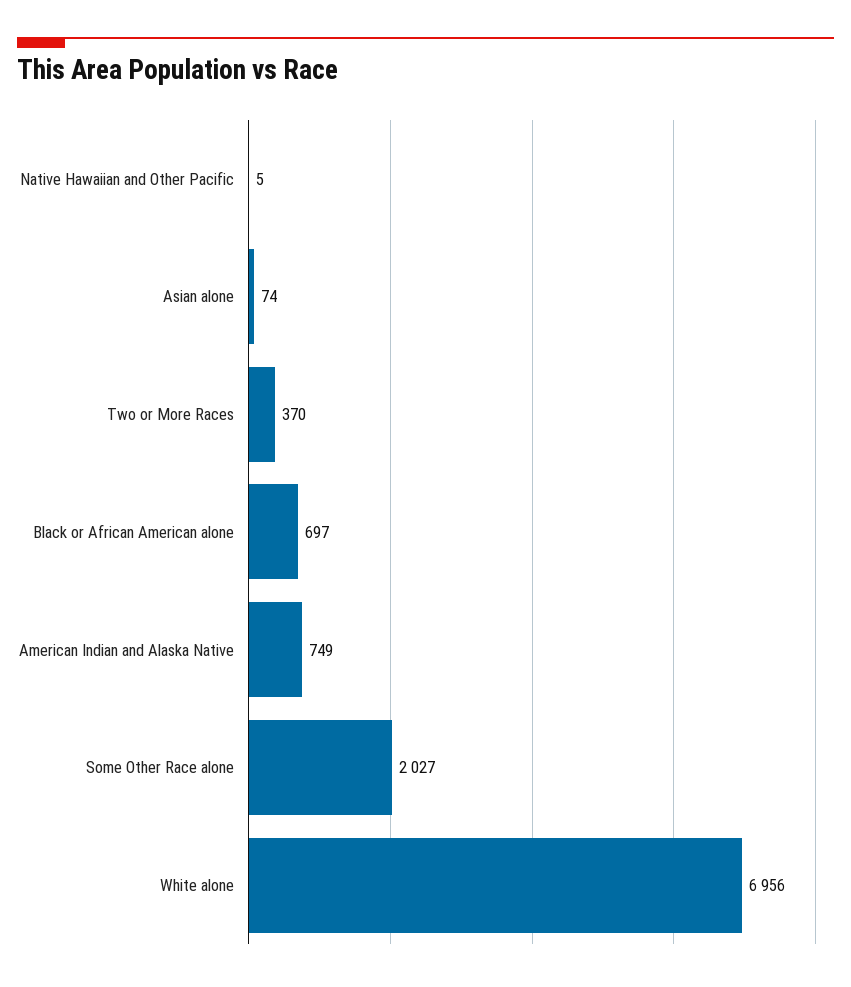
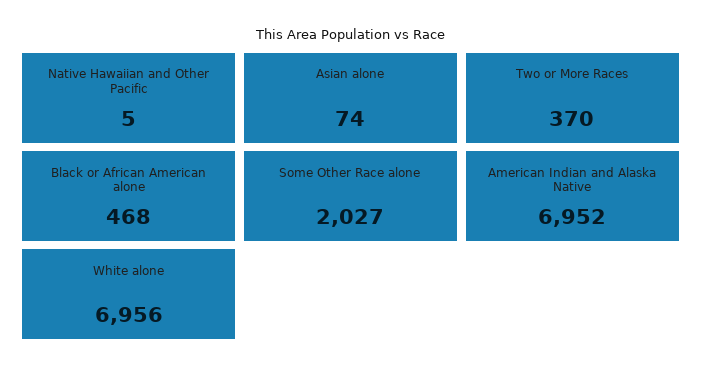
  {
    "Native Hawaiian and Other Pacific": 5,
    "Asian alone": 74,
    "Two or More Races": 370,
-   "Black or African American alone": 697,
+   "Black or African American alone": 468,
-   "American Indian and Alaska Native": 749,
+   "American Indian and Alaska Native": 6952,
    "Some Other Race alone": 2027,
    "White alone": 6956
  }

